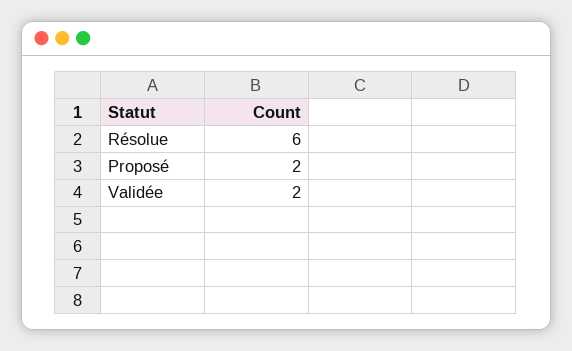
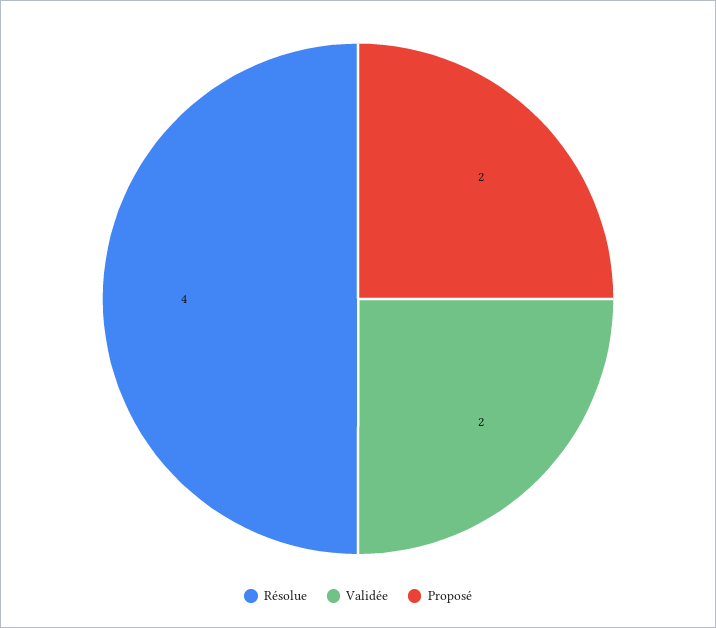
  {
-   "Résolue": 6,
+   "Résolue": 4,
    "Proposé": 2,
    "Validée": 2
  }

